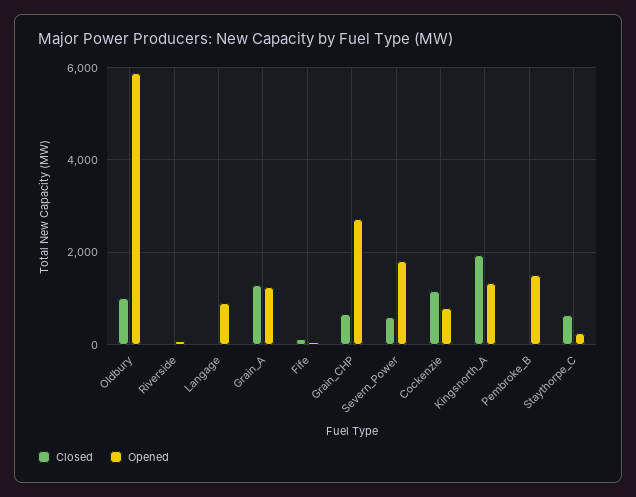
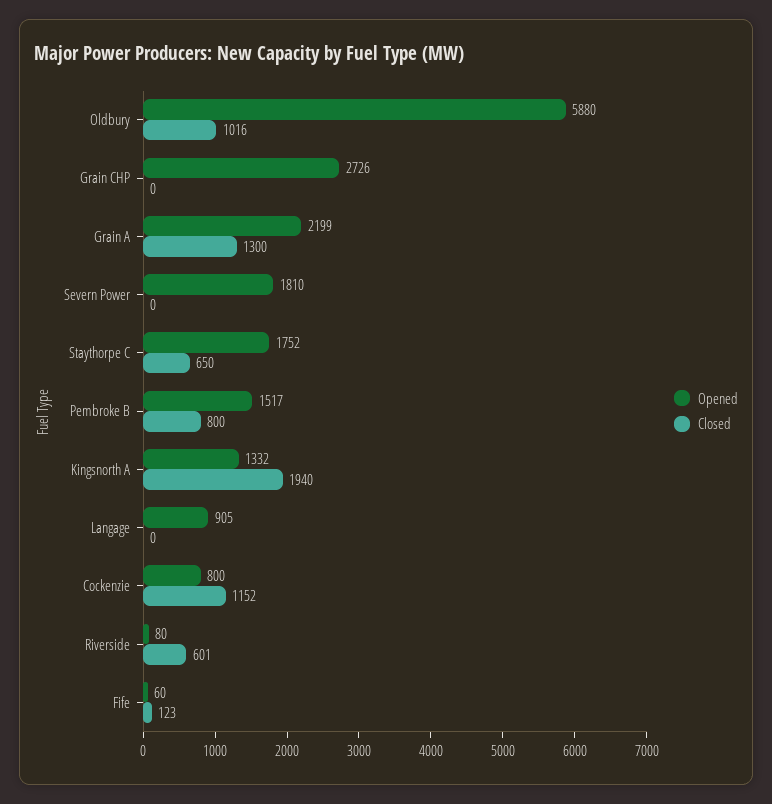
  {
    "Closed": {
      "Oldbury": 1016,
-     "Riverside": 0,
+     "Riverside": 601,
      "Langage": 0,
      "Grain_A": 1300,
      "Fife": 123,
-     "Grain_CHP": 600,
+     "Grain_CHP": 0,
-     "Severn_Power": 600,
+     "Severn_Power": 0,
      "Cockenzie": 1152,
      "Kingsnorth_A": 1940,
-     "Pembroke_B": 0,
+     "Pembroke_B": 800,
      "Staythorpe_C": 650
    },
    "Opened": {
      "Oldbury": 5880,
      "Riverside": 80,
      "Langage": 905,
-     "Grain_A": 1200,
+     "Grain_A": 2199,
      "Fife": 60,
      "Grain_CHP": 2726,
      "Severn_Power": 1810,
      "Cockenzie": 800,
      "Kingsnorth_A": 1332,
      "Pembroke_B": 1517,
-     "Staythorpe_C": 200
+     "Staythorpe_C": 1752
    }
  }

